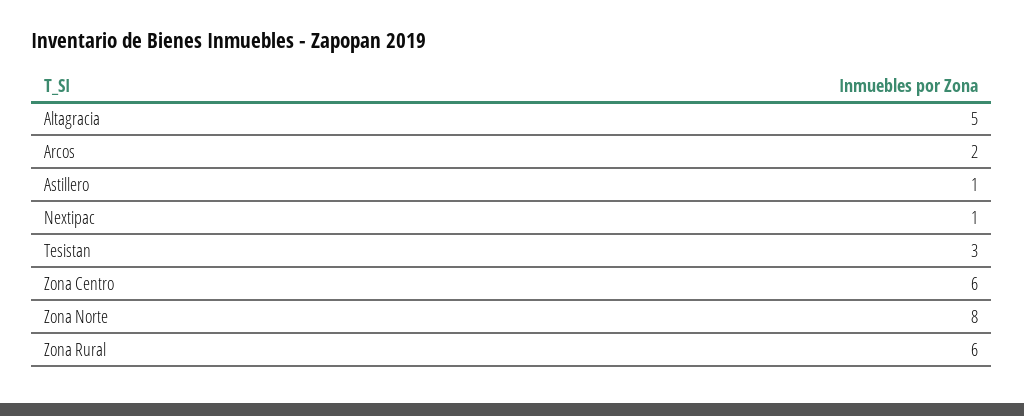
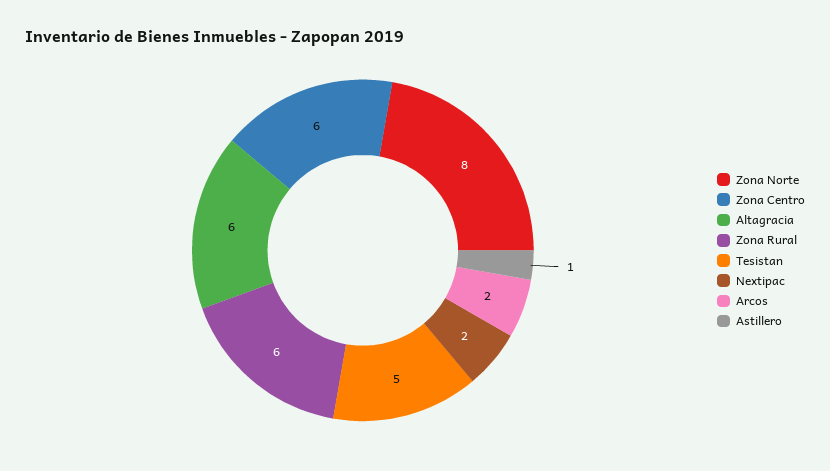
  {
-   "Altagracia": 5,
+   "Altagracia": 6,
    "Arcos": 2,
    "Astillero": 1,
-   "Nextipac": 1,
+   "Nextipac": 2,
-   "Tesistan": 3,
+   "Tesistan": 5,
    "Zona Centro": 6,
    "Zona Norte": 8,
    "Zona Rural": 6
  }

